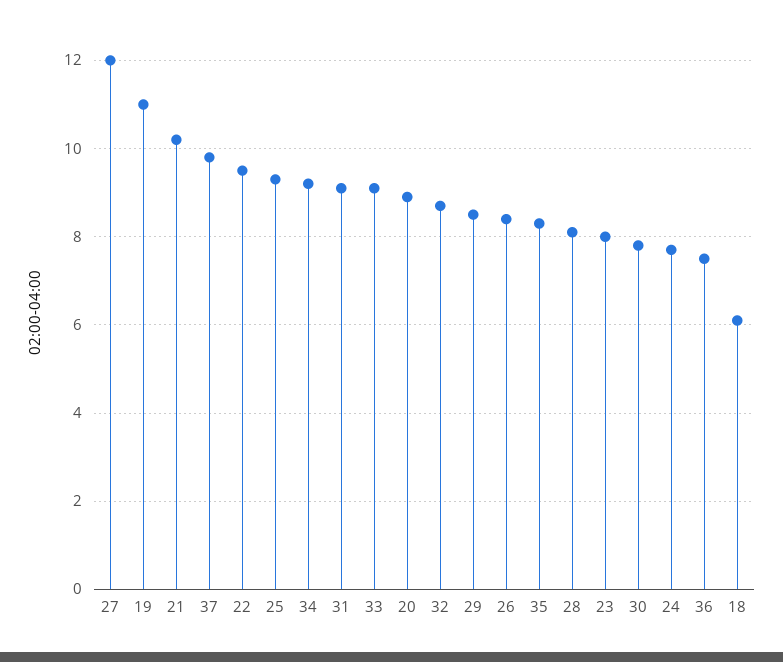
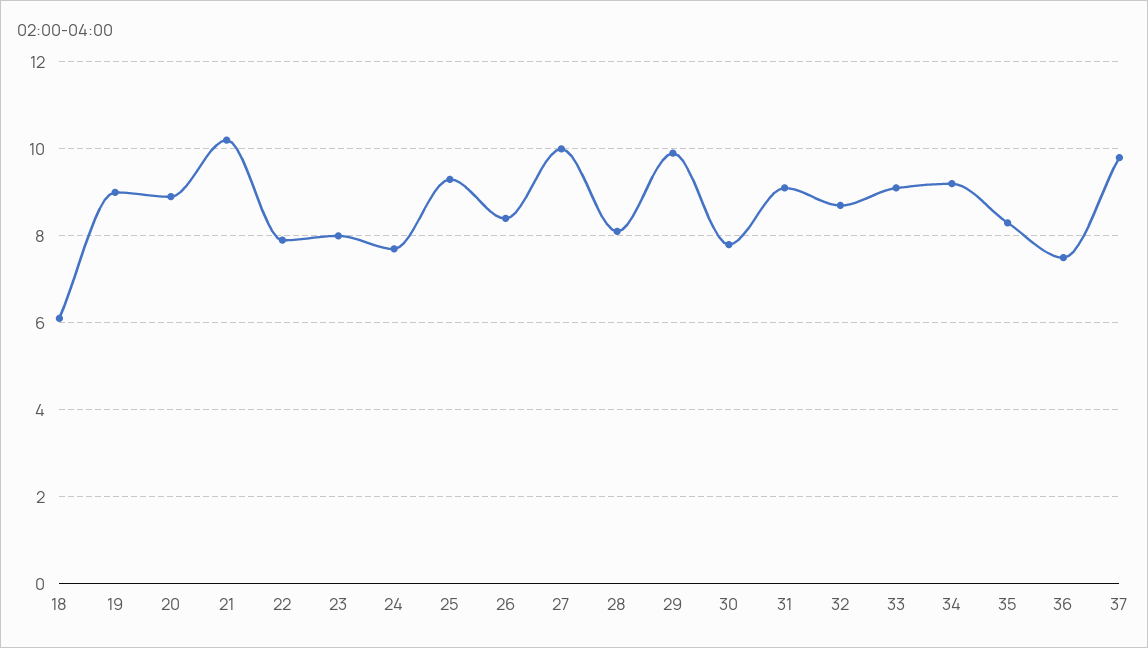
  {
-   "27": 12,
+   "27": 10,
-   "19": 11,
+   "19": 9,
    "21": 10,
    "37": 10,
-   "22": 9.5,
+   "22": 8,
    "25": 9.5,
    "34": 9,
    "31": 9,
    "33": 9,
    "20": 9,
    "32": 8.5,
-   "29": 8.5,
+   "29": 10,
    "26": 8.5,
    "35": 8.5,
    "28": 8,
    "23": 8,
    "30": 8,
    "24": 7.5,
    "36": 7.5,
    "18": 6
  }

